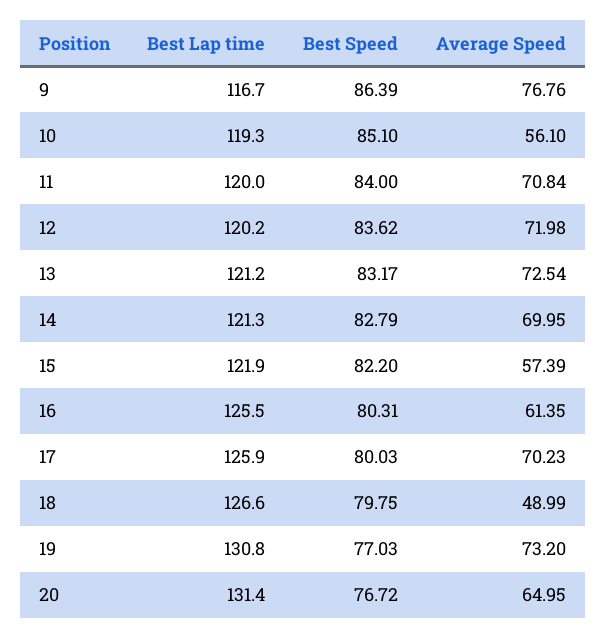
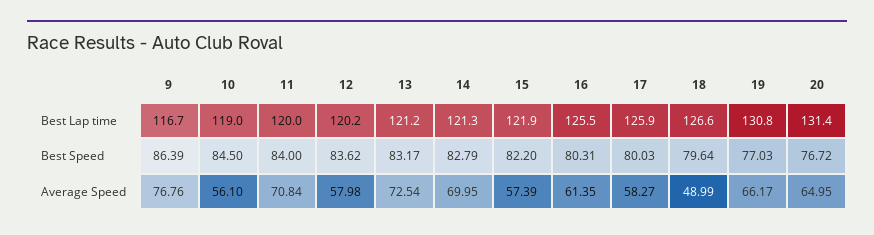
  {
    "Best Lap time": {
      "9": 116.7,
-     "10": 119.3,
+     "10": 119,
      "11": 120,
      "12": 120.2,
      "13": 121.2,
      "14": 121.3,
      "15": 121.9,
      "16": 125.5,
      "17": 125.9,
      "18": 126.6,
      "19": 130.8,
      "20": 131.4
    },
    "Best Speed": {
      "9": 86.39,
-     "10": 85.1,
+     "10": 84.5,
      "11": 84,
      "12": 83.62,
      "13": 83.17,
      "14": 82.79,
      "15": 82.2,
      "16": 80.31,
      "17": 80.03,
-     "18": 79.75,
+     "18": 79.64,
      "19": 77.03,
      "20": 76.72
    },
    "Average Speed": {
      "9": 76.76,
      "10": 56.1,
      "11": 70.84,
-     "12": 71.98,
+     "12": 57.98,
      "13": 72.54,
      "14": 69.95,
      "15": 57.39,
      "16": 61.35,
-     "17": 70.23,
+     "17": 58.27,
      "18": 48.99,
-     "19": 73.2,
+     "19": 66.17,
      "20": 64.95
    }
  }

